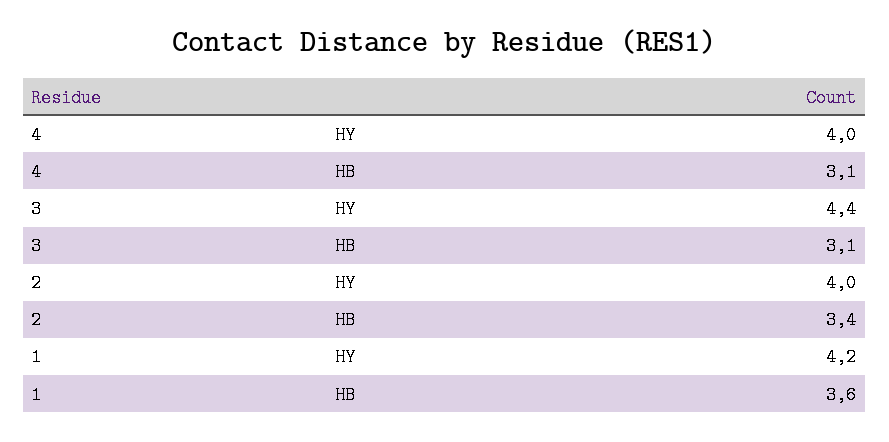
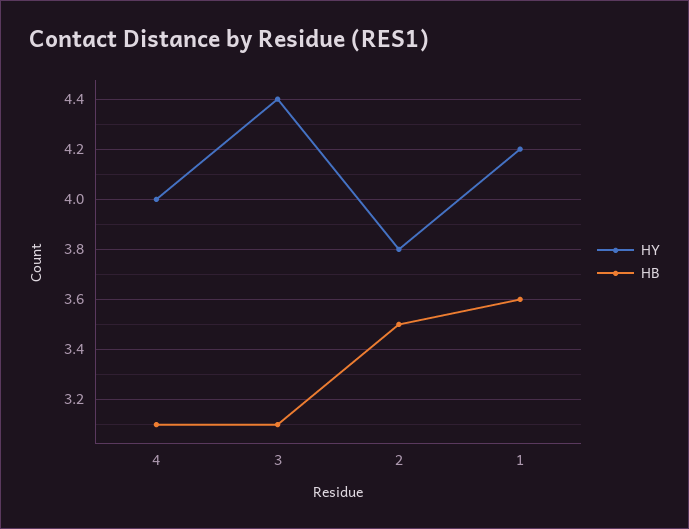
  {
    "HY": {
      "4": 4,
      "3": 4.4,
-     "2": 4,
+     "2": 3.8,
      "1": 4.2
    },
    "HB": {
      "4": 3.1,
      "3": 3.1,
-     "2": 3.4,
+     "2": 3.5,
      "1": 3.6
    }
  }

